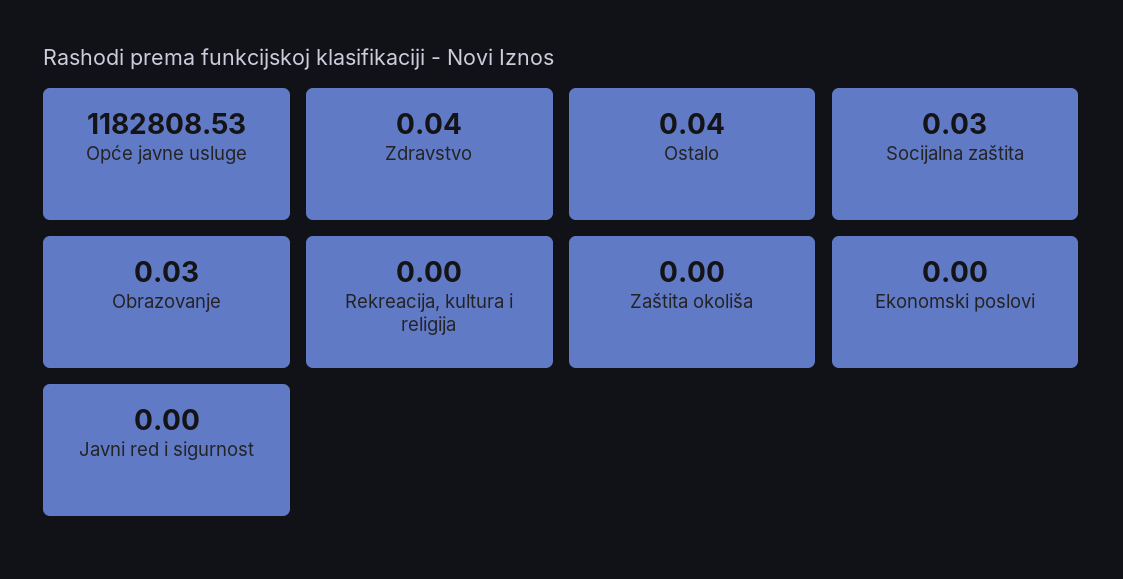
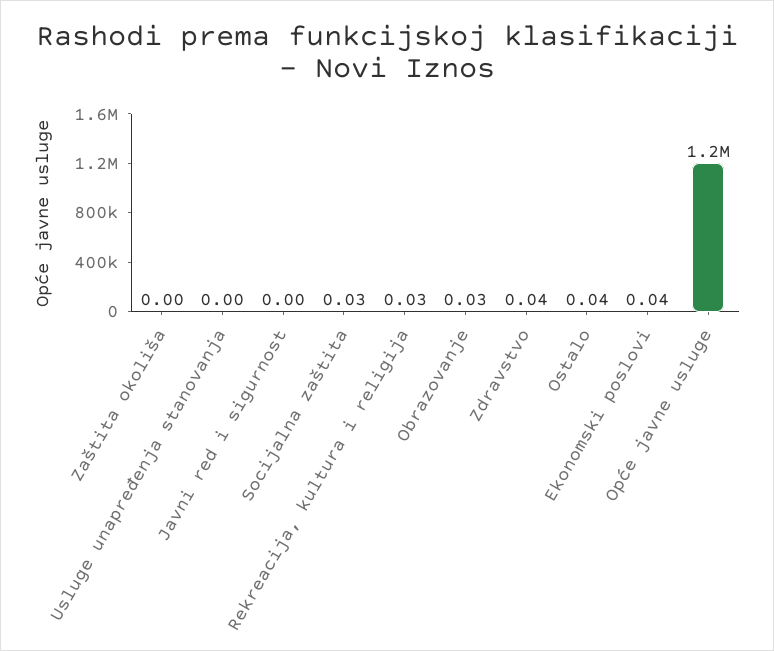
  {
    "Opće javne usluge": 1182808.53,
    "Zdravstvo": 0.04,
    "Ostalo": 0.04,
    "Socijalna zaštita": 0.03,
    "Obrazovanje": 0.03,
-   "Rekreacija, kultura i religija": 0,
+   "Rekreacija, kultura i religija": 0.03,
    "Zaštita okoliša": 0,
-   "Ekonomski poslovi": 0,
+   "Ekonomski poslovi": 0.04,
-   "Javni red i sigurnost": 0
+   "Javni red i sigurnost": 0,
+   "Usluge unapređenja stanovanja": 0
  }

